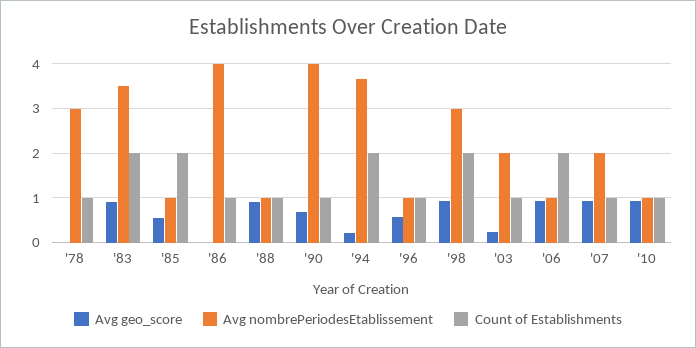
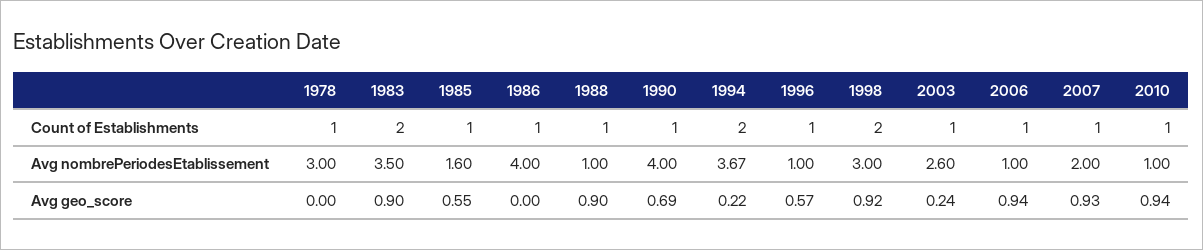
  {
    "Avg geo_score": {
      "'78": 0,
      "'83": 0.9,
      "'85": 0.55,
      "'86": 0,
      "'88": 0.9,
      "'90": 0.69,
      "'94": 0.22,
      "'96": 0.57,
      "'98": 0.92,
      "'03": 0.24,
      "'06": 0.94,
      "'07": 0.93,
      "'10": 0.94
    },
    "Avg nombrePeriodesEtablissement": {
      "'78": 3,
      "'83": 3.5,
-     "'85": 1,
+     "'85": 1.6,
      "'86": 4,
      "'88": 1,
      "'90": 4,
      "'94": 3.67,
      "'96": 1,
      "'98": 3,
-     "'03": 2,
+     "'03": 2.6,
      "'06": 1,
      "'07": 2,
      "'10": 1
    },
    "Count of Establishments": {
      "'78": 1,
      "'83": 2,
-     "'85": 2,
+     "'85": 1,
      "'86": 1,
      "'88": 1,
      "'90": 1,
      "'94": 2,
      "'96": 1,
      "'98": 2,
      "'03": 1,
-     "'06": 2,
+     "'06": 1,
      "'07": 1,
      "'10": 1
    }
  }

